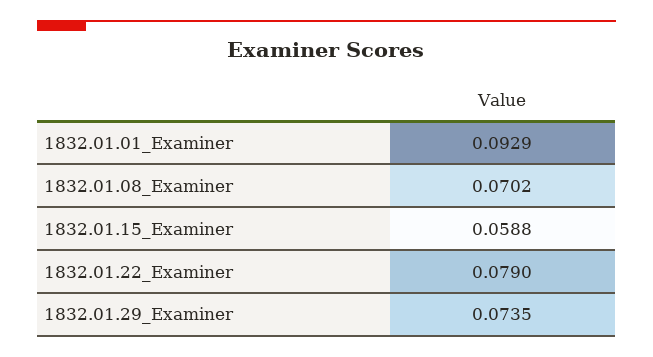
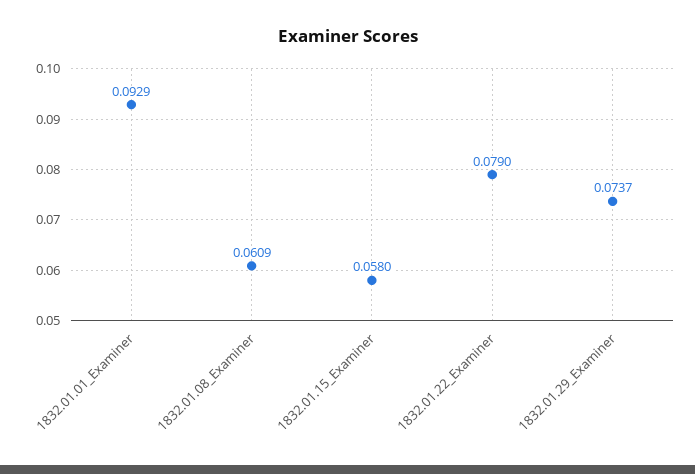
  {
    "1832.01.01_Examiner": 0.0929,
-   "1832.01.08_Examiner": 0.0702,
+   "1832.01.08_Examiner": 0.0609,
-   "1832.01.15_Examiner": 0.0588,
+   "1832.01.15_Examiner": 0.058,
    "1832.01.22_Examiner": 0.079,
-   "1832.01.29_Examiner": 0.0735
+   "1832.01.29_Examiner": 0.0737
  }

